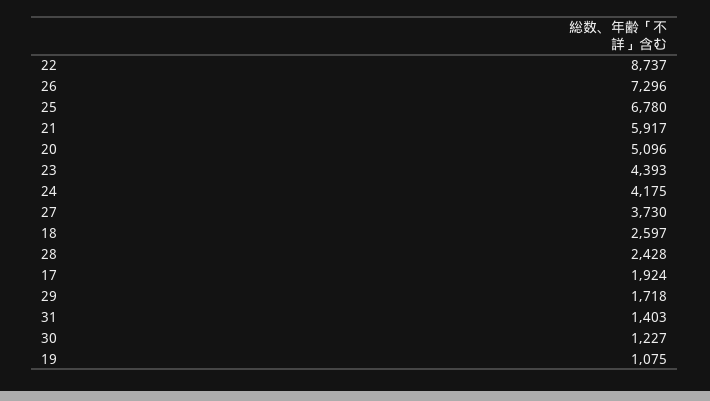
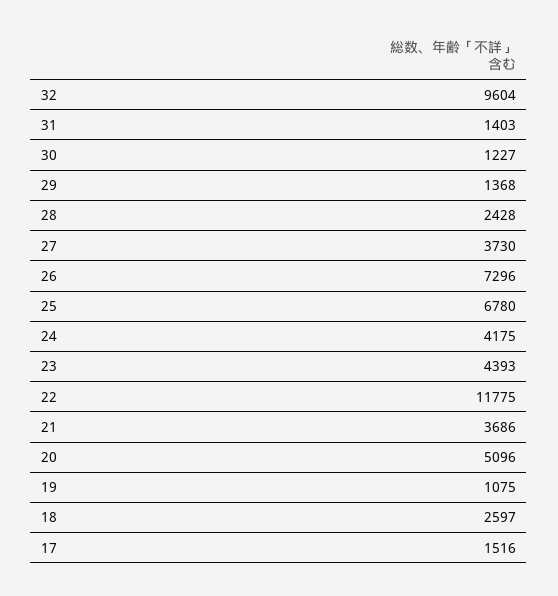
  {
-   "22": 8737,
+   "22": 11775,
    "26": 7296,
    "25": 6780,
-   "21": 5917,
+   "21": 3686,
    "20": 5096,
    "23": 4393,
    "24": 4175,
    "27": 3730,
    "18": 2597,
    "28": 2428,
-   "17": 1924,
+   "17": 1516,
-   "29": 1718,
+   "29": 1368,
    "31": 1403,
    "30": 1227,
-   "19": 1075
+   "19": 1075,
+   "32": 9604
  }

